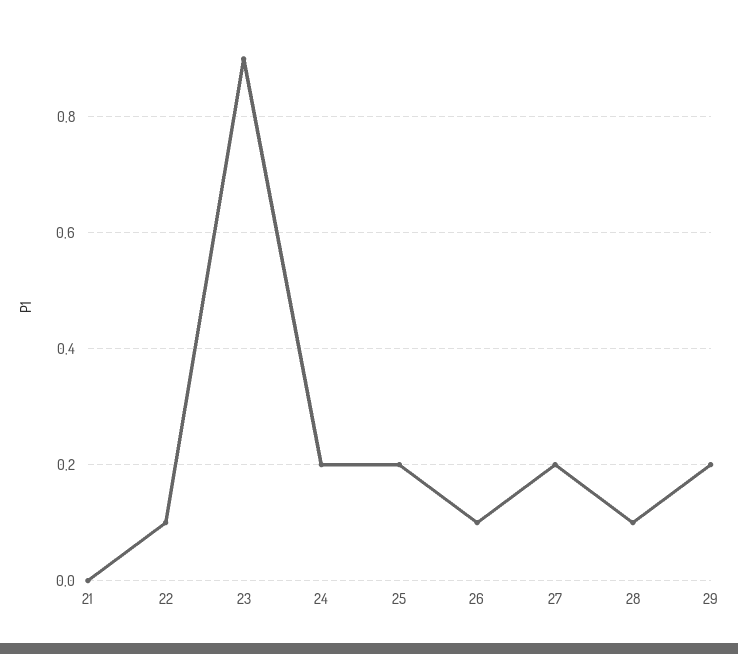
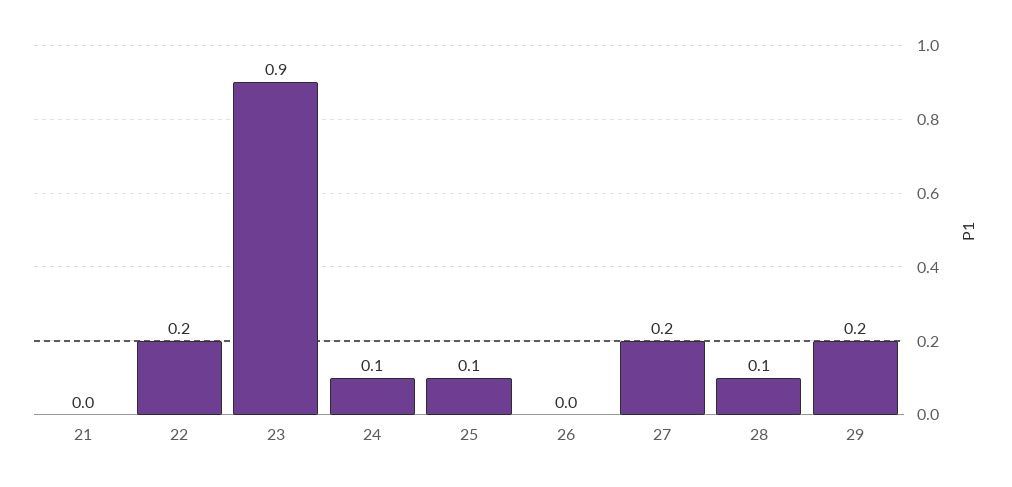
  {
    "21": 0,
-   "22": 0.1,
+   "22": 0.2,
    "23": 0.9,
-   "24": 0.2,
+   "24": 0.1,
-   "25": 0.2,
+   "25": 0.1,
-   "26": 0.1,
+   "26": 0,
    "27": 0.2,
    "28": 0.1,
    "29": 0.2
  }

